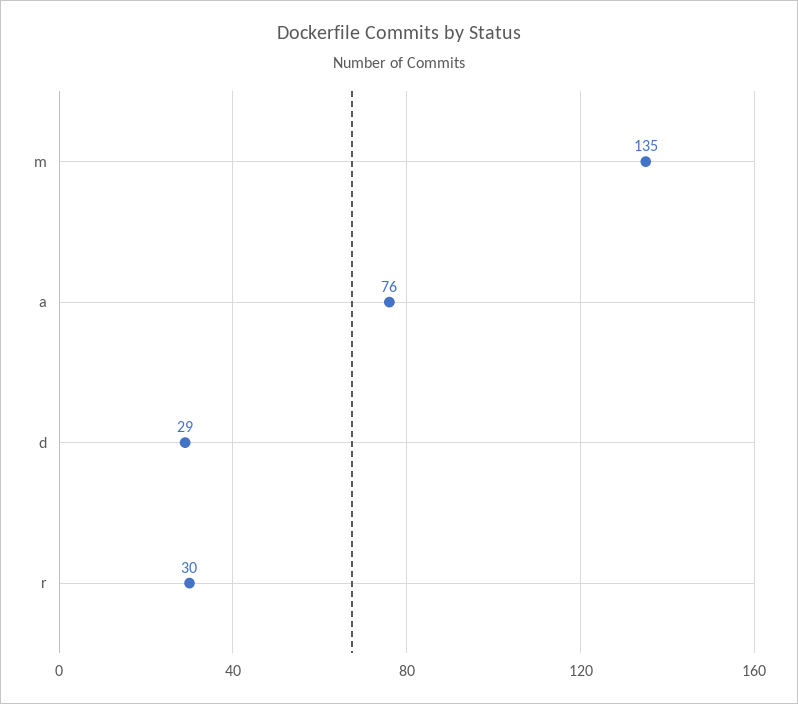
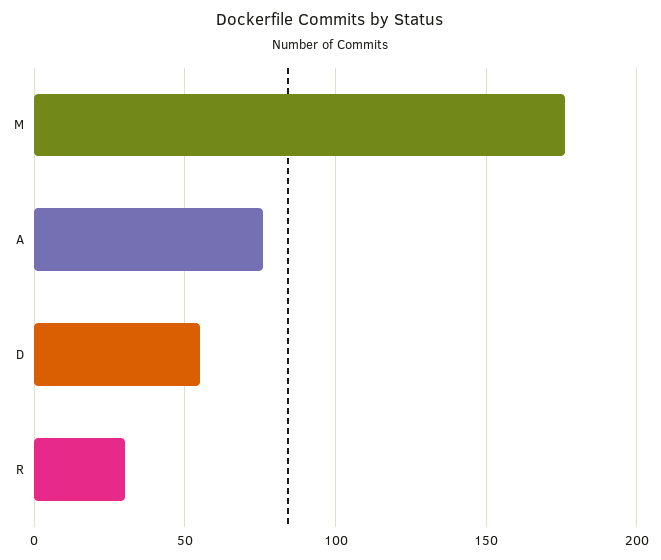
  {
-   "m": 135,
+   "m": 175,
    "a": 76,
-   "d": 29,
+   "d": 55,
    "r": 30
  }

